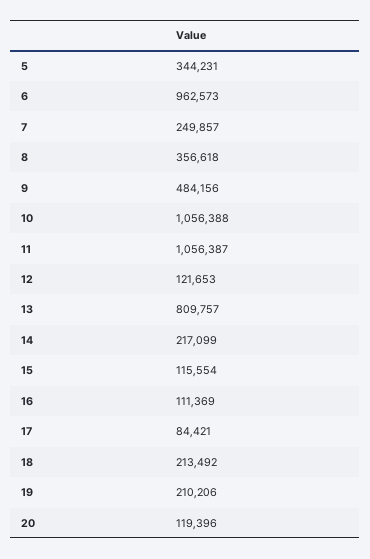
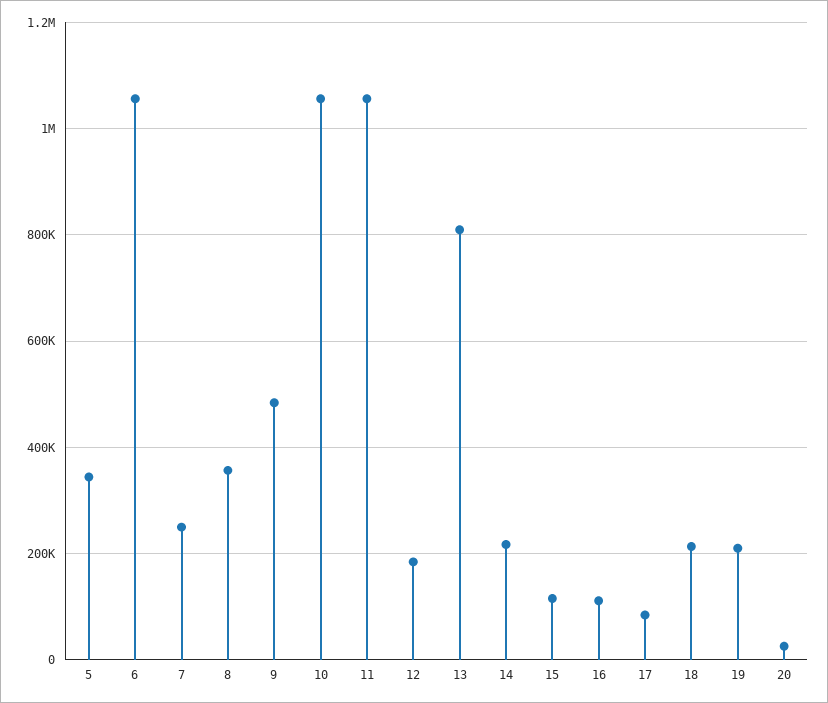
  {
    "5": 344231,
-   "6": 962573,
+   "6": 1060000,
    "7": 249857,
    "8": 356618,
    "9": 484156,
    "10": 1056388,
    "11": 1056387,
-   "12": 121653,
+   "12": 180000,
    "13": 809757,
    "14": 217099,
    "15": 115554,
    "16": 111369,
    "17": 84421,
    "18": 213492,
    "19": 210206,
-   "20": 119396
+   "20": 20000
  }

